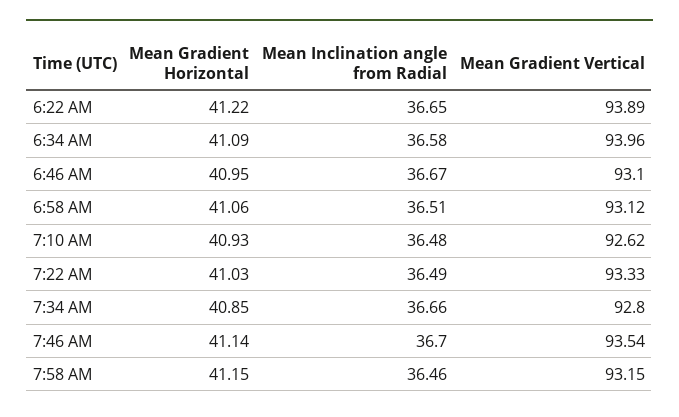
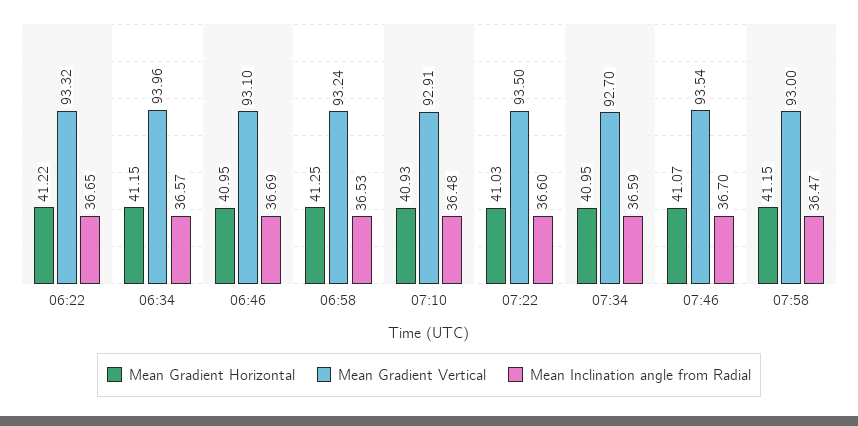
  {
    "Mean Gradient Horizontal": {
      "6:22 AM": 41.22,
-     "6:34 AM": 41.09,
+     "6:34 AM": 41.15,
      "6:46 AM": 40.95,
-     "6:58 AM": 41.06,
+     "6:58 AM": 41.25,
      "7:10 AM": 40.93,
      "7:22 AM": 41.03,
-     "7:34 AM": 40.85,
+     "7:34 AM": 40.95,
-     "7:46 AM": 41.14,
+     "7:46 AM": 41.07,
      "7:58 AM": 41.15
    },
    "Mean Inclination angle from Radial": {
      "6:22 AM": 36.65,
-     "6:34 AM": 36.58,
+     "6:34 AM": 36.57,
-     "6:46 AM": 36.67,
+     "6:46 AM": 36.69,
-     "6:58 AM": 36.51,
+     "6:58 AM": 36.53,
      "7:10 AM": 36.48,
-     "7:22 AM": 36.49,
+     "7:22 AM": 36.6,
-     "7:34 AM": 36.66,
+     "7:34 AM": 36.59,
      "7:46 AM": 36.7,
-     "7:58 AM": 36.46
+     "7:58 AM": 36.47
    },
    "Mean Gradient Vertical": {
-     "6:22 AM": 93.89,
+     "6:22 AM": 93.32,
      "6:34 AM": 93.96,
      "6:46 AM": 93.1,
-     "6:58 AM": 93.12,
+     "6:58 AM": 93.24,
-     "7:10 AM": 92.62,
+     "7:10 AM": 92.91,
-     "7:22 AM": 93.33,
+     "7:22 AM": 93.5,
-     "7:34 AM": 92.8,
+     "7:34 AM": 92.7,
      "7:46 AM": 93.54,
-     "7:58 AM": 93.15
+     "7:58 AM": 93
    }
  }

